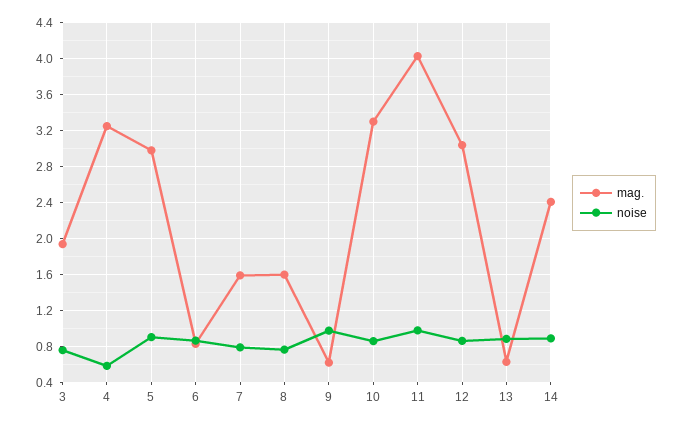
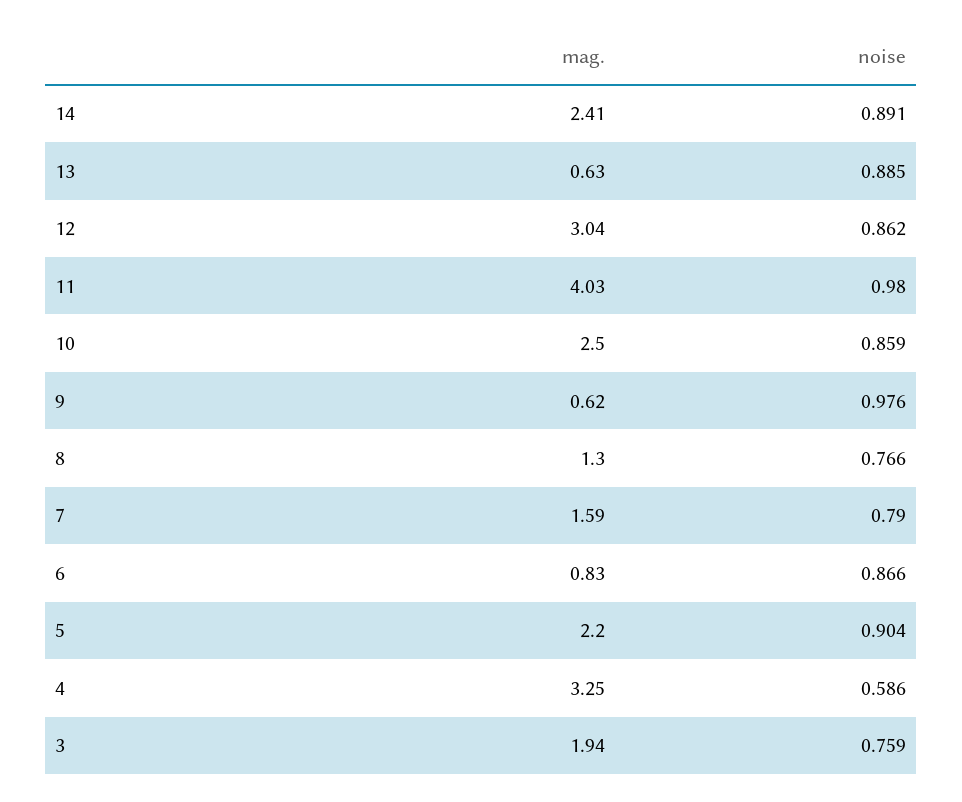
  {
    "mag.": {
      "3": 1.94,
      "4": 3.25,
-     "5": 3,
+     "5": 2.2,
      "6": 0.83,
      "7": 1.59,
-     "8": 1.6,
+     "8": 1.3,
      "9": 0.62,
-     "10": 3.3,
+     "10": 2.5,
      "11": 4.03,
      "12": 3.04,
      "13": 0.63,
      "14": 2.41
    },
    "noise": {
      "3": 0.759,
      "4": 0.586,
      "5": 0.904,
      "6": 0.866,
      "7": 0.79,
      "8": 0.766,
      "9": 0.976,
      "10": 0.859,
      "11": 0.98,
      "12": 0.862,
      "13": 0.885,
      "14": 0.891
    }
  }

